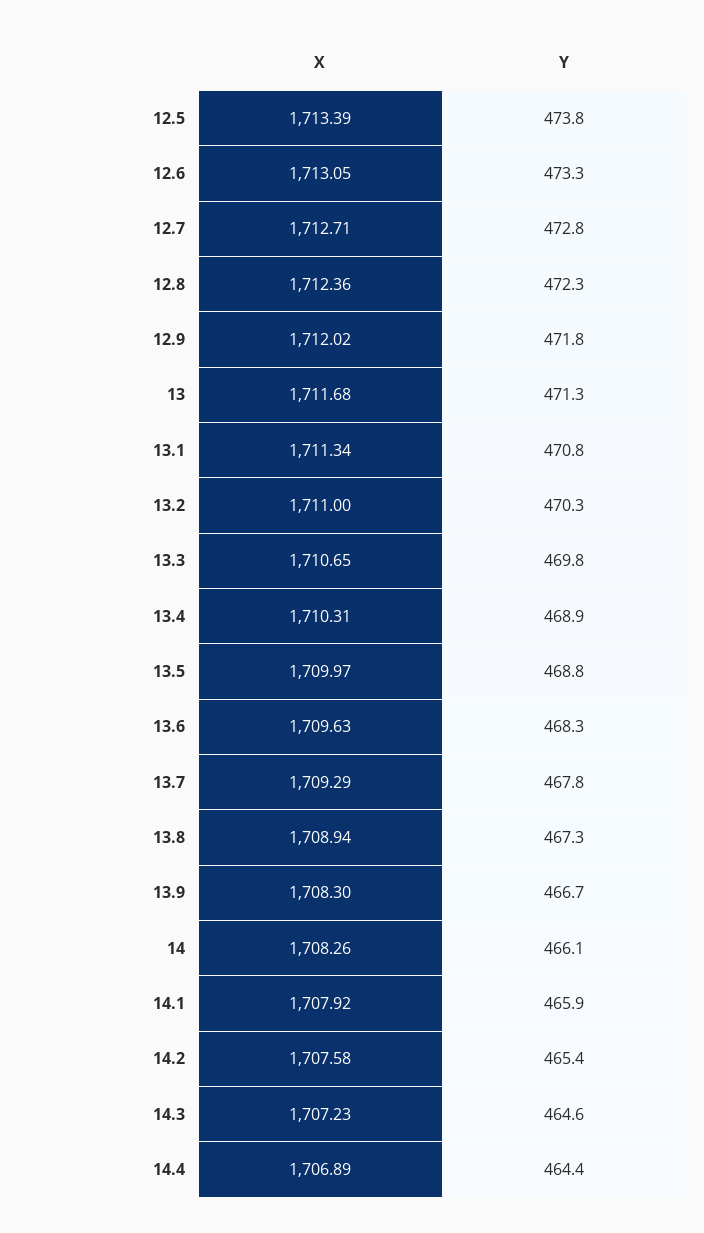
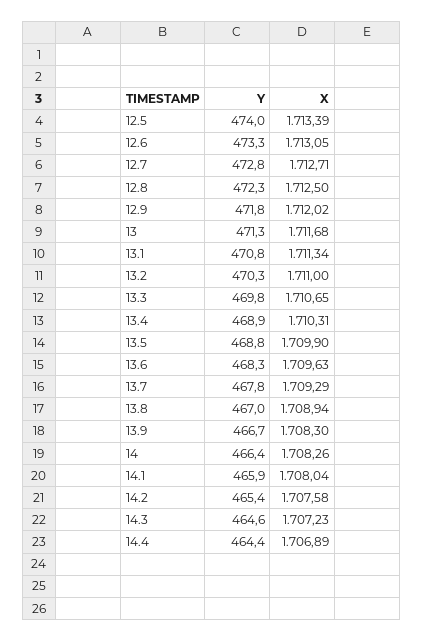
  {
    "X": {
      "12.5": 1713.39,
      "12.6": 1713.05,
      "12.7": 1712.71,
-     "12.8": 1712.36,
+     "12.8": 1712.5,
      "12.9": 1712.02,
      "13": 1711.68,
      "13.1": 1711.34,
      "13.2": 1711,
      "13.3": 1710.65,
      "13.4": 1710.31,
-     "13.5": 1709.97,
+     "13.5": 1709.9,
      "13.6": 1709.63,
      "13.7": 1709.29,
      "13.8": 1708.94,
      "13.9": 1708.3,
      "14": 1708.26,
-     "14.1": 1707.92,
+     "14.1": 1708.04,
      "14.2": 1707.58,
      "14.3": 1707.23,
      "14.4": 1706.89
    },
    "Y": {
-     "12.5": 473.8,
+     "12.5": 474,
      "12.6": 473.3,
      "12.7": 472.8,
      "12.8": 472.3,
      "12.9": 471.8,
      "13": 471.3,
      "13.1": 470.8,
      "13.2": 470.3,
      "13.3": 469.8,
      "13.4": 468.9,
      "13.5": 468.8,
      "13.6": 468.3,
      "13.7": 467.8,
-     "13.8": 467.3,
+     "13.8": 467,
      "13.9": 466.7,
-     "14": 466.1,
+     "14": 466.4,
      "14.1": 465.9,
      "14.2": 465.4,
      "14.3": 464.6,
      "14.4": 464.4
    }
  }

